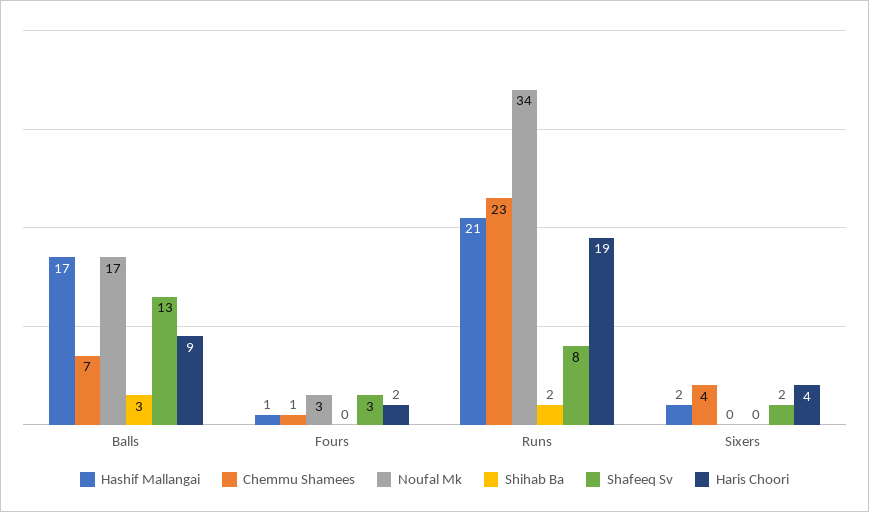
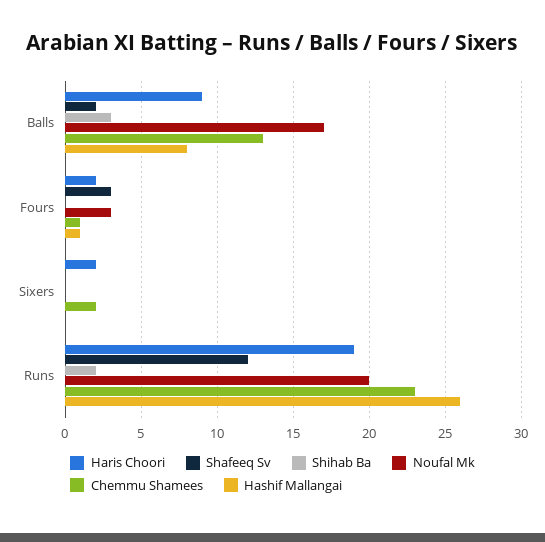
  {
    "Hashif Mallangai": {
-     "Balls": 17,
+     "Balls": 8,
      "Fours": 1,
-     "Runs": 21,
+     "Runs": 26,
-     "Sixers": 2
+     "Sixers": 0
    },
    "Chemmu Shamees": {
-     "Balls": 7,
+     "Balls": 13,
      "Fours": 1,
      "Runs": 23,
-     "Sixers": 4
+     "Sixers": 2
    },
    "Noufal Mk": {
      "Balls": 17,
      "Fours": 3,
-     "Runs": 34,
+     "Runs": 20,
      "Sixers": 0
    },
    "Shihab Ba": {
      "Balls": 3,
      "Fours": 0,
      "Runs": 2,
      "Sixers": 0
    },
    "Shafeeq Sv": {
-     "Balls": 13,
+     "Balls": 2,
      "Fours": 3,
-     "Runs": 8,
+     "Runs": 12,
-     "Sixers": 2
+     "Sixers": 0
    },
    "Haris Choori": {
      "Balls": 9,
      "Fours": 2,
      "Runs": 19,
-     "Sixers": 4
+     "Sixers": 2
    }
  }

